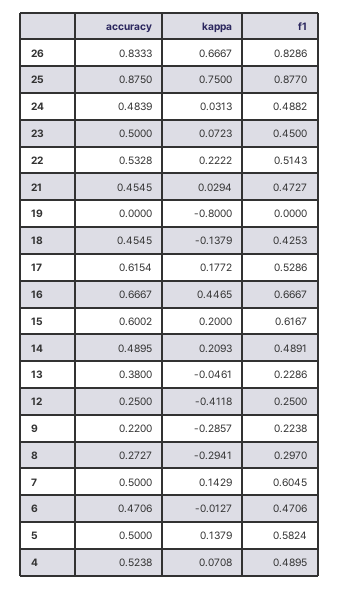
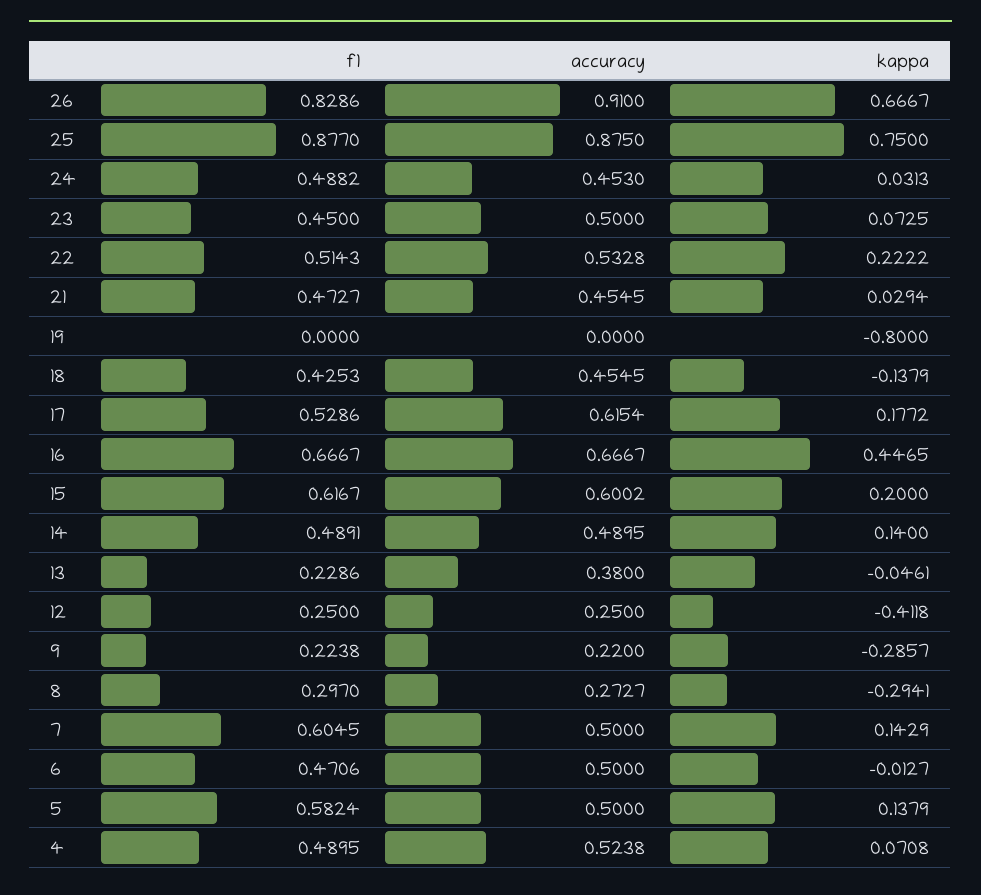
  {
    "accuracy": {
-     "26": 0.8333,
+     "26": 0.91,
      "25": 0.875,
-     "24": 0.4839,
+     "24": 0.453,
      "23": 0.5,
      "22": 0.5328,
      "21": 0.4545,
      "19": 0,
      "18": 0.4545,
      "17": 0.6154,
      "16": 0.6667,
      "15": 0.6002,
      "14": 0.4895,
      "13": 0.38,
      "12": 0.25,
      "9": 0.22,
      "8": 0.2727,
      "7": 0.5,
-     "6": 0.4706,
+     "6": 0.5,
      "5": 0.5,
      "4": 0.5238
    },
    "kappa": {
      "26": 0.6667,
      "25": 0.75,
      "24": 0.0313,
-     "23": 0.0723,
+     "23": 0.0725,
      "22": 0.2222,
      "21": 0.0294,
      "19": -0.8,
      "18": -0.1379,
      "17": 0.1772,
      "16": 0.4465,
      "15": 0.2,
-     "14": 0.2093,
+     "14": 0.14,
      "13": -0.0461,
      "12": -0.4118,
      "9": -0.2857,
      "8": -0.2941,
      "7": 0.1429,
      "6": -0.0127,
      "5": 0.1379,
      "4": 0.0708
    },
    "f1": {
      "26": 0.8286,
      "25": 0.877,
      "24": 0.4882,
      "23": 0.45,
      "22": 0.5143,
      "21": 0.4727,
      "19": 0,
      "18": 0.4253,
      "17": 0.5286,
      "16": 0.6667,
      "15": 0.6167,
      "14": 0.4891,
      "13": 0.2286,
      "12": 0.25,
      "9": 0.2238,
      "8": 0.297,
      "7": 0.6045,
      "6": 0.4706,
      "5": 0.5824,
      "4": 0.4895
    }
  }

